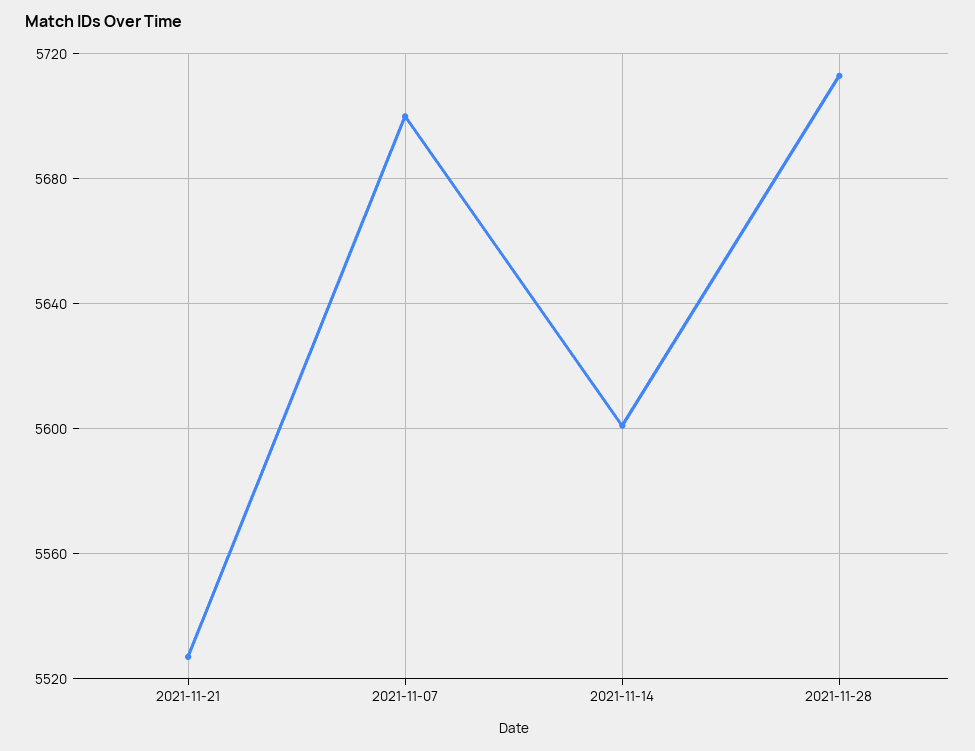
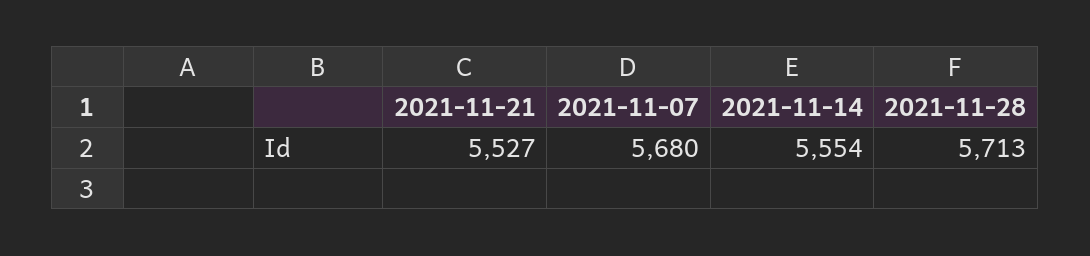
  {
    "2021-11-21": 5527,
-   "2021-11-07": 5700,
+   "2021-11-07": 5680,
-   "2021-11-14": 5600,
+   "2021-11-14": 5554,
    "2021-11-28": 5713
  }

